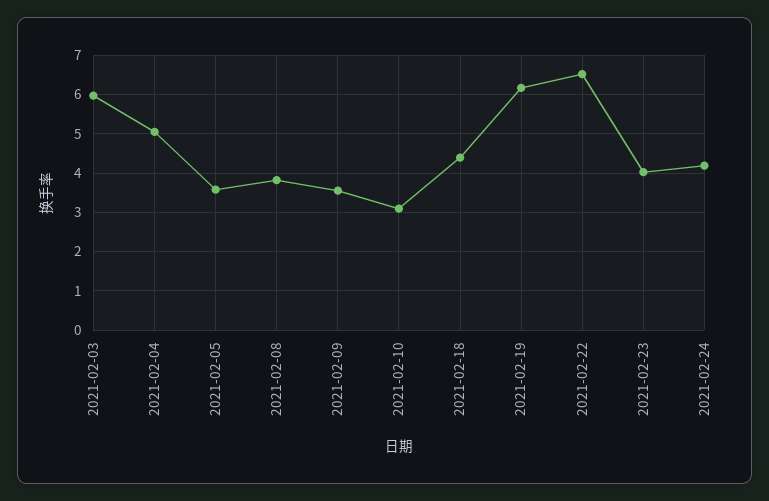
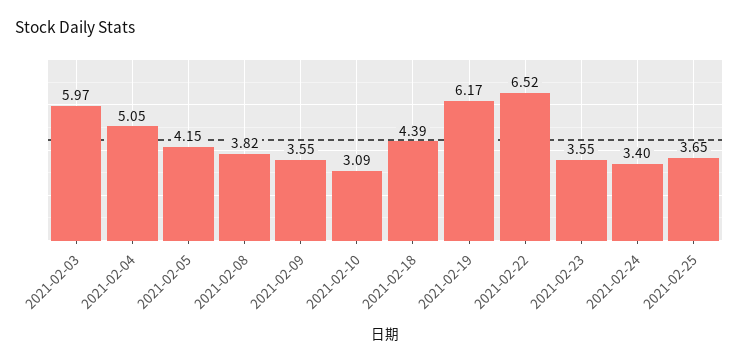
  {
    "2021-02-03": 5.97,
    "2021-02-04": 5.05,
-   "2021-02-05": 3.6,
+   "2021-02-05": 4.15,
    "2021-02-08": 3.82,
    "2021-02-09": 3.55,
    "2021-02-10": 3.09,
    "2021-02-18": 4.39,
    "2021-02-19": 6.17,
    "2021-02-22": 6.52,
-   "2021-02-23": 4,
+   "2021-02-23": 3.55,
-   "2021-02-24": 4.2
+   "2021-02-24": 3.4,
+   "2021-02-25": 3.65
  }

